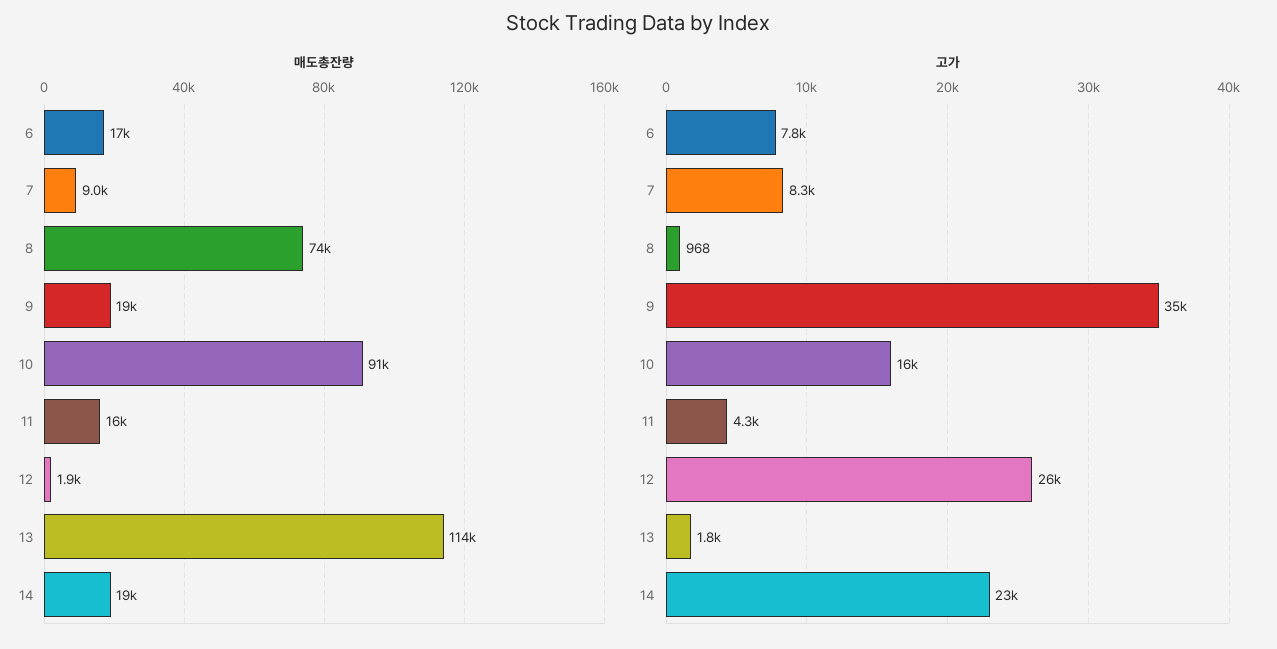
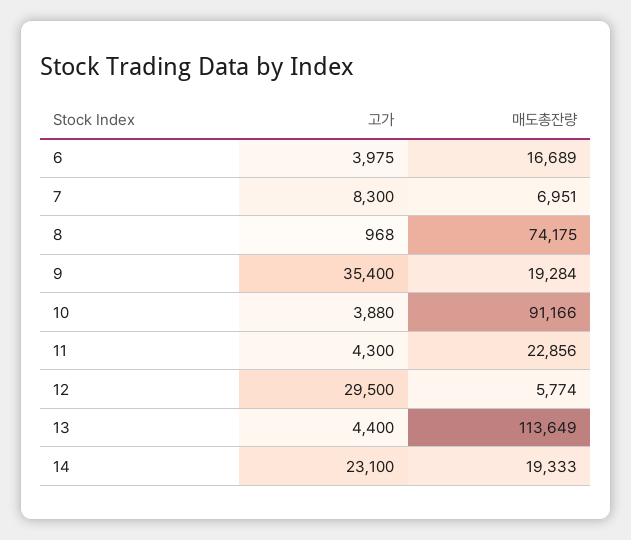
  {
    "매도총잔량": {
      "6": 16689,
-     "7": 9000,
+     "7": 6951,
      "8": 74175,
      "9": 19284,
      "10": 91166,
-     "11": 16000,
+     "11": 22856,
-     "12": 1900,
+     "12": 5774,
      "13": 113649,
      "14": 19333
    },
    "고가": {
-     "6": 7800,
+     "6": 3975,
      "7": 8300,
      "8": 968,
      "9": 35400,
-     "10": 16000,
+     "10": 3880,
      "11": 4300,
-     "12": 26000,
+     "12": 29500,
-     "13": 1800,
+     "13": 4400,
      "14": 23100
    }
  }

